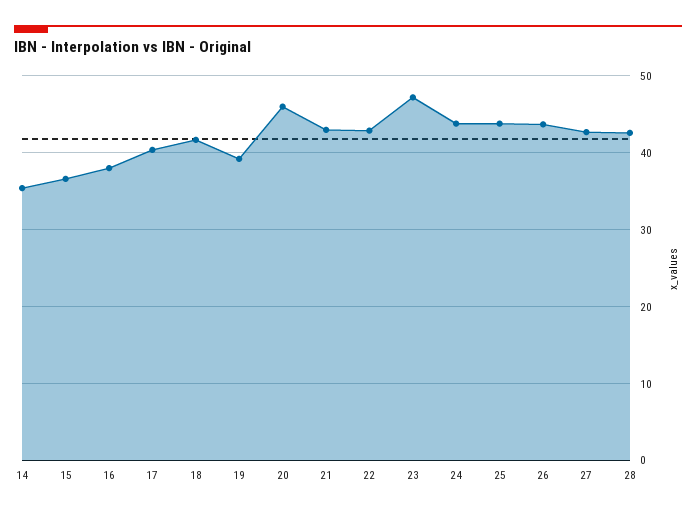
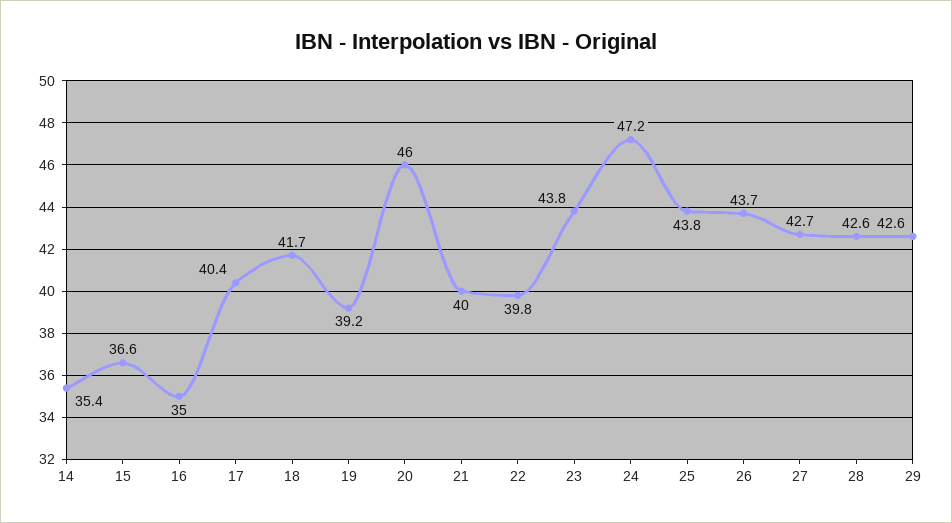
  {
    "14": 35.4,
    "15": 36.6,
-   "16": 38,
+   "16": 35,
    "17": 40.4,
    "18": 41.7,
    "19": 39.2,
    "20": 46,
-   "21": 43,
+   "21": 40,
-   "22": 43,
+   "22": 39.8,
-   "23": 47,
+   "23": 43.8,
-   "24": 44,
+   "24": 47.2,
    "25": 43.8,
    "26": 43.7,
    "27": 42.7,
-   "28": 42.6
+   "28": 42.6,
+   "29": 42.6
  }

